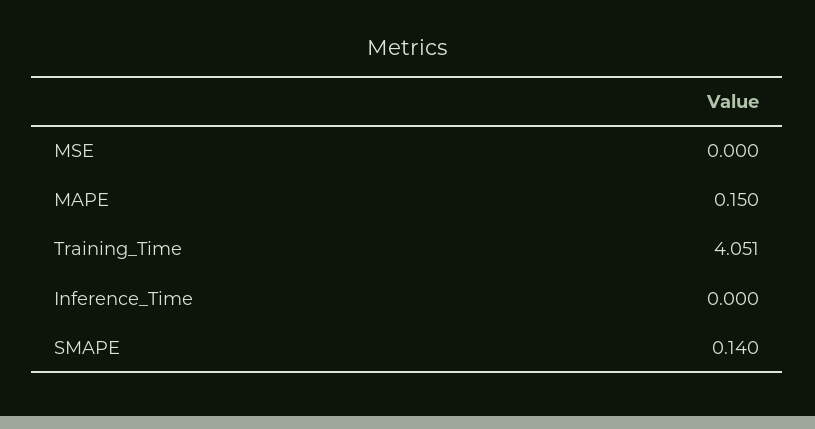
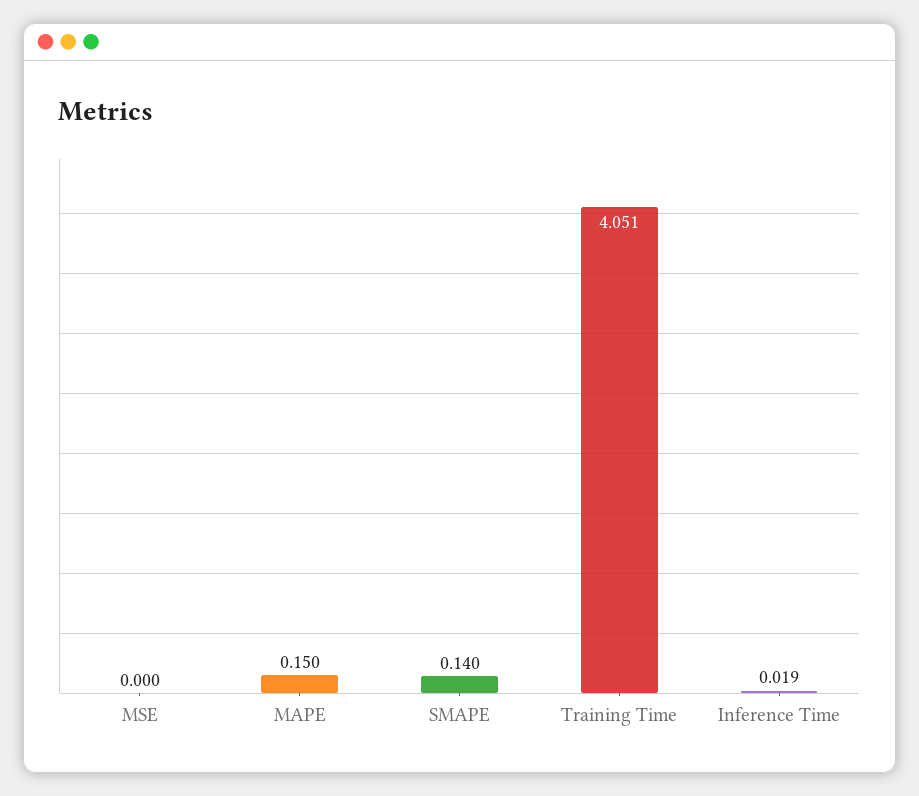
  {
    "MSE": 0,
    "MAPE": 0.15,
    "Training_Time": 4.051,
-   "Inference_Time": 0,
+   "Inference_Time": 0.019,
    "SMAPE": 0.14
  }

